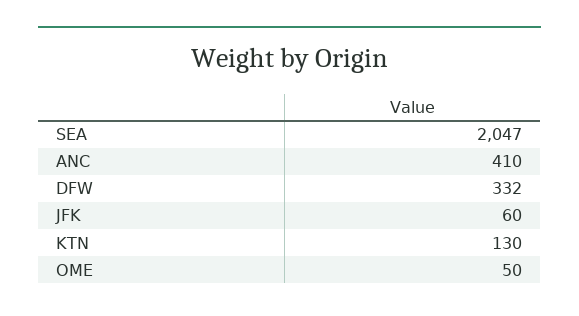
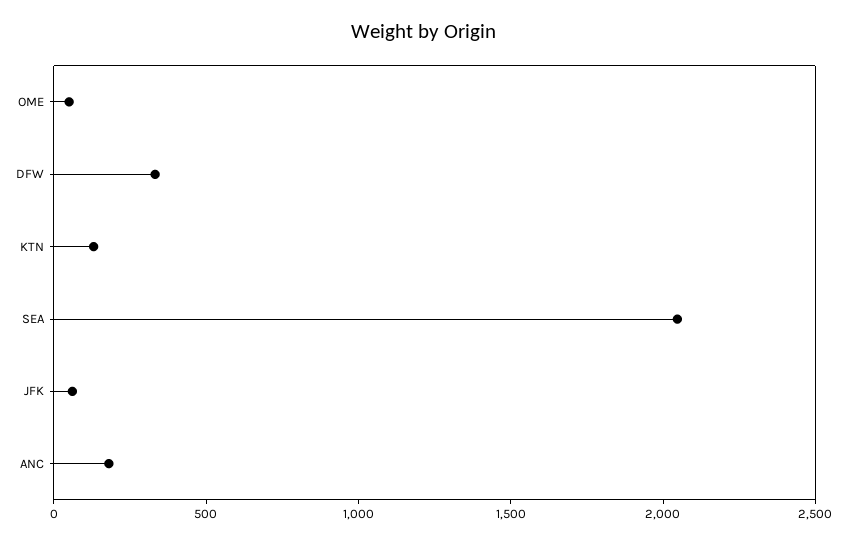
  {
    "SEA": 2047,
-   "ANC": 410,
+   "ANC": 200,
    "DFW": 332,
    "JFK": 60,
    "KTN": 130,
    "OME": 50
  }

